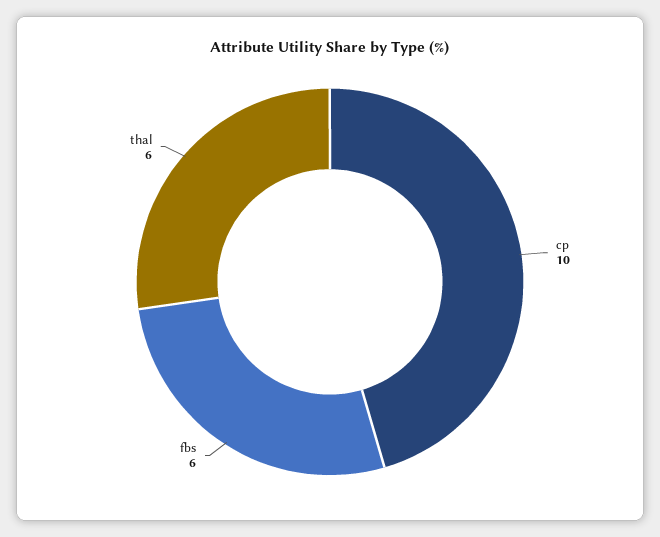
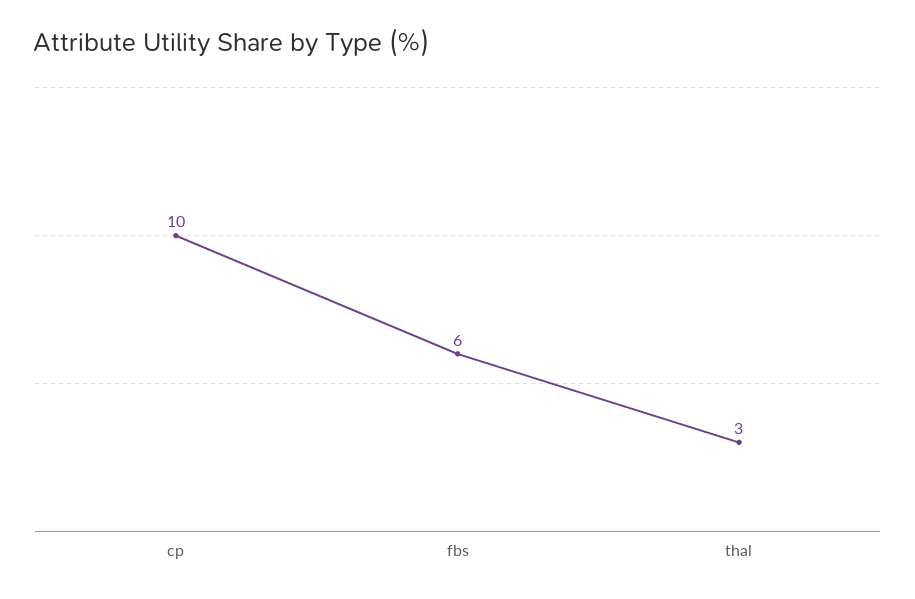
  {
    "cp": 10,
    "fbs": 6,
-   "thal": 6
+   "thal": 3
  }

